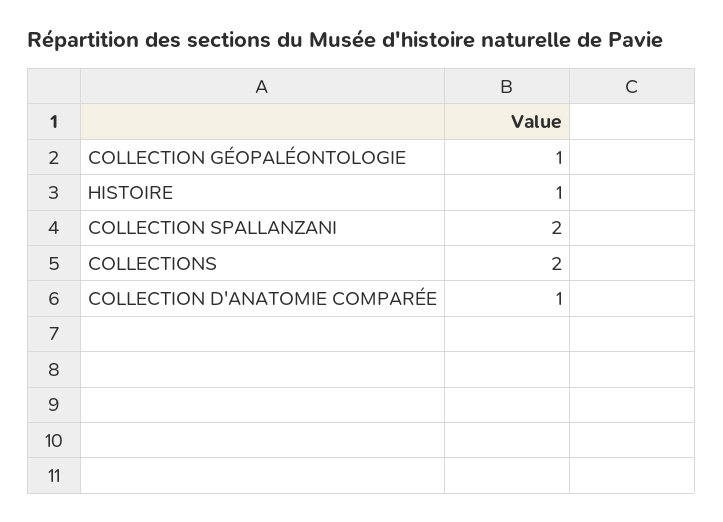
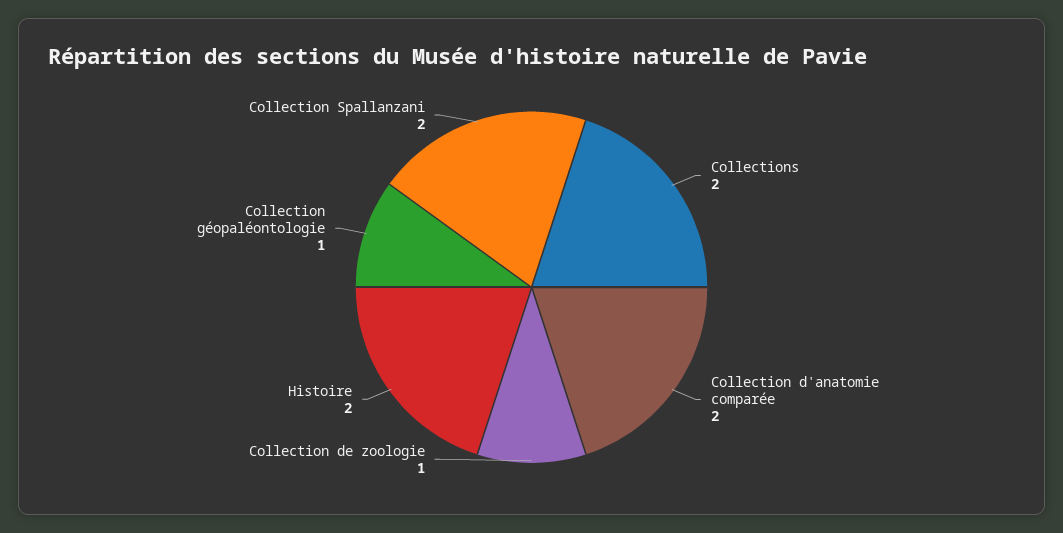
  {
    "COLLECTION GÉOPALÉONTOLOGIE": 1,
-   "HISTOIRE": 1,
+   "HISTOIRE": 2,
    "COLLECTION SPALLANZANI": 2,
    "COLLECTIONS": 2,
-   "COLLECTION D'ANATOMIE COMPARÉE": 1
+   "COLLECTION D'ANATOMIE COMPARÉE": 2,
+   "Collection de zoologie": 1
  }

